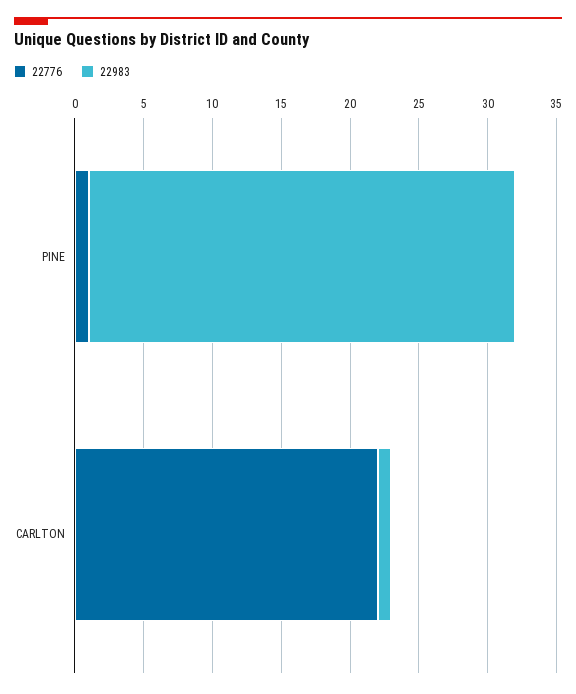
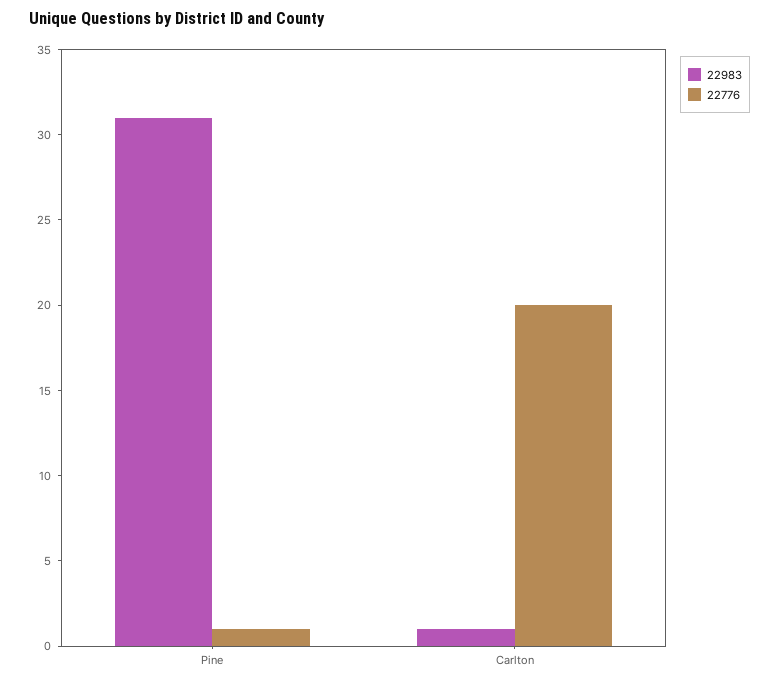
  {
    "22776": {
      "PINE": 1,
-     "CARLTON": 22
+     "CARLTON": 20
    },
    "22983": {
      "PINE": 31,
      "CARLTON": 1
    }
  }

